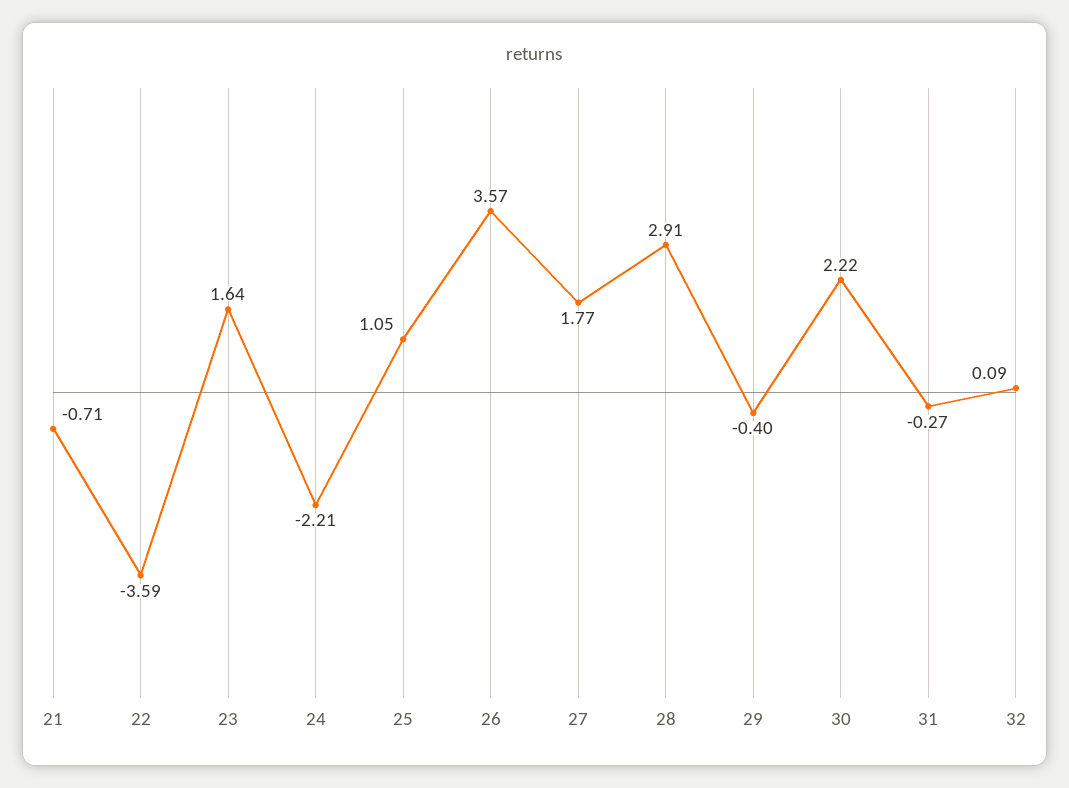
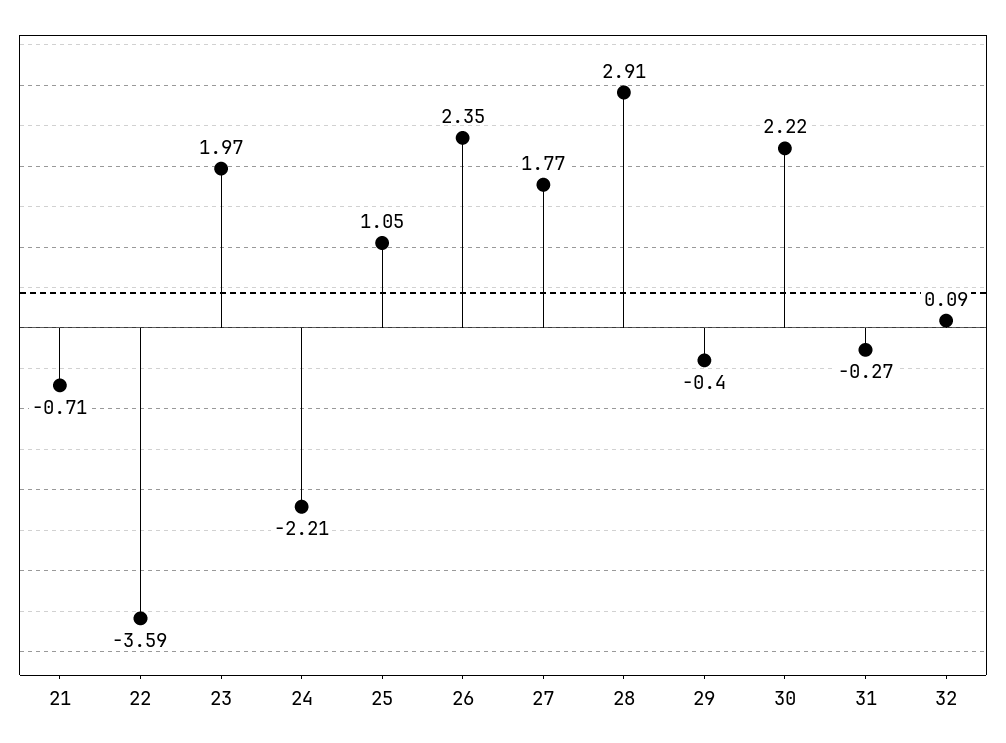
  {
    "21": -0.71,
    "22": -3.59,
-   "23": 1.64,
+   "23": 1.97,
    "24": -2.21,
    "25": 1.05,
-   "26": 3.57,
+   "26": 2.35,
    "27": 1.77,
    "28": 2.91,
    "29": -0.4,
    "30": 2.22,
    "31": -0.27,
    "32": 0.09
  }

